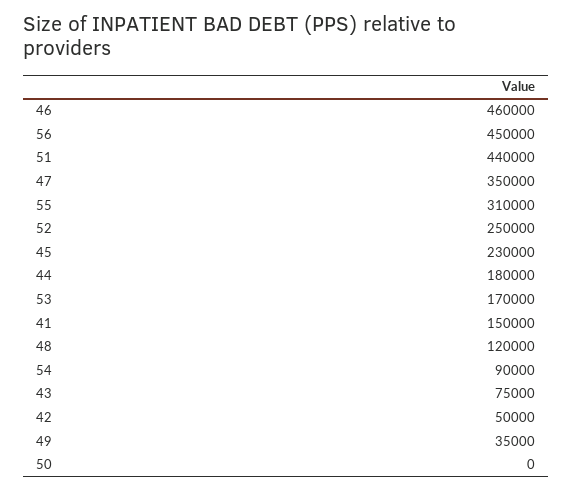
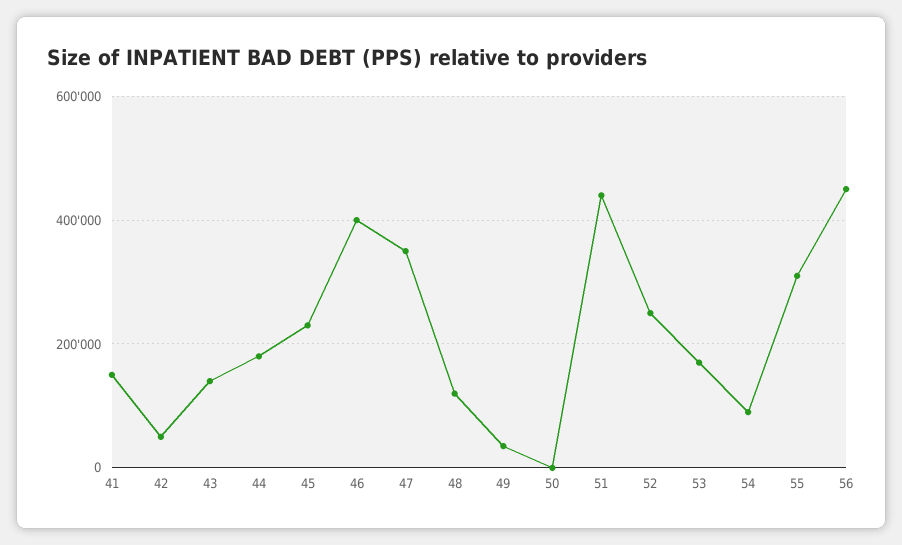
  {
-   "46": 460000,
+   "46": 400000,
    "56": 450000,
    "51": 440000,
    "47": 350000,
    "55": 310000,
    "52": 250000,
    "45": 230000,
    "44": 180000,
    "53": 170000,
    "41": 150000,
    "48": 120000,
    "54": 90000,
-   "43": 75000,
+   "43": 140000,
    "42": 50000,
    "49": 35000,
    "50": 0
  }

